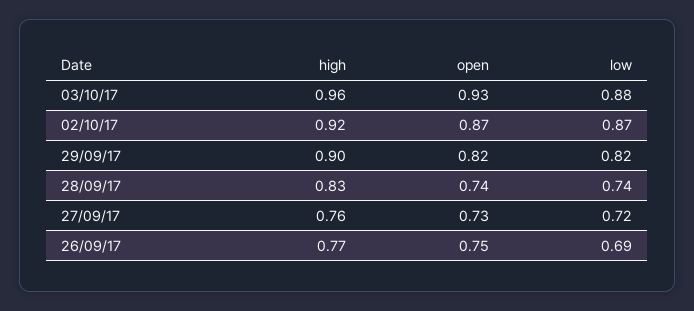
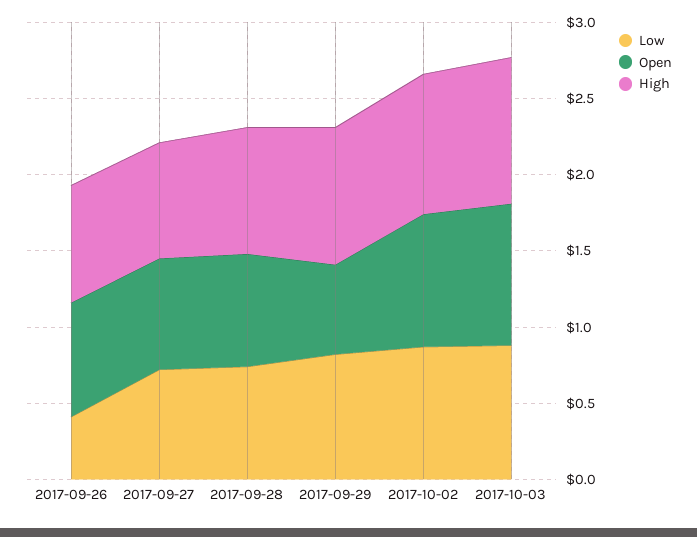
  {
    "high": {
      "03/10/17": 0.96,
      "02/10/17": 0.92,
      "29/09/17": 0.9,
      "28/09/17": 0.83,
      "27/09/17": 0.76,
      "26/09/17": 0.77
    },
    "open": {
      "03/10/17": 0.93,
      "02/10/17": 0.87,
-     "29/09/17": 0.82,
+     "29/09/17": 0.6,
      "28/09/17": 0.74,
      "27/09/17": 0.73,
      "26/09/17": 0.75
    },
    "low": {
      "03/10/17": 0.88,
      "02/10/17": 0.87,
      "29/09/17": 0.82,
      "28/09/17": 0.74,
      "27/09/17": 0.72,
-     "26/09/17": 0.69
+     "26/09/17": 0.4
    }
  }

